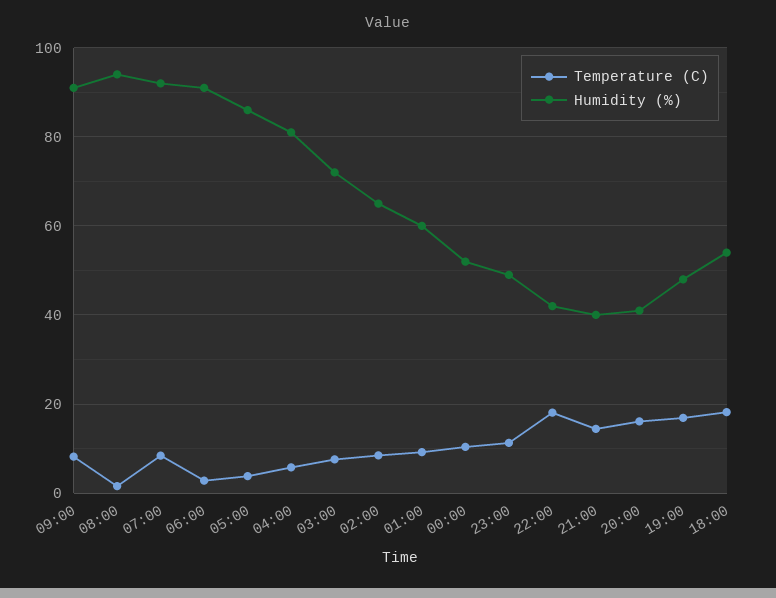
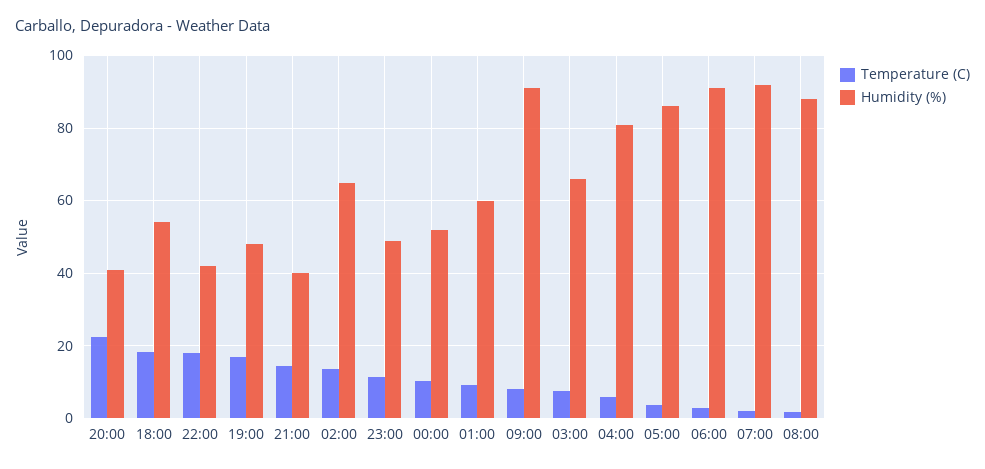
  {
    "Temperature (C)": {
      "09:00": 8,
      "08:00": 2,
-     "07:00": 8,
+     "07:00": 2,
      "06:00": 2,
      "05:00": 4,
      "04:00": 6,
      "03:00": 8,
-     "02:00": 8,
+     "02:00": 14,
      "01:00": 10,
      "00:00": 10,
      "23:00": 12,
      "22:00": 18,
      "21:00": 14,
-     "20:00": 16,
+     "20:00": 22,
      "19:00": 16,
      "18:00": 18
    },
    "Humidity (%)": {
      "09:00": 92,
-     "08:00": 94,
+     "08:00": 88,
      "07:00": 92,
      "06:00": 92,
      "05:00": 86,
      "04:00": 82,
-     "03:00": 72,
+     "03:00": 66,
      "02:00": 66,
      "01:00": 60,
      "00:00": 52,
      "23:00": 50,
      "22:00": 42,
      "21:00": 40,
      "20:00": 42,
      "19:00": 48,
      "18:00": 54
    }
  }

